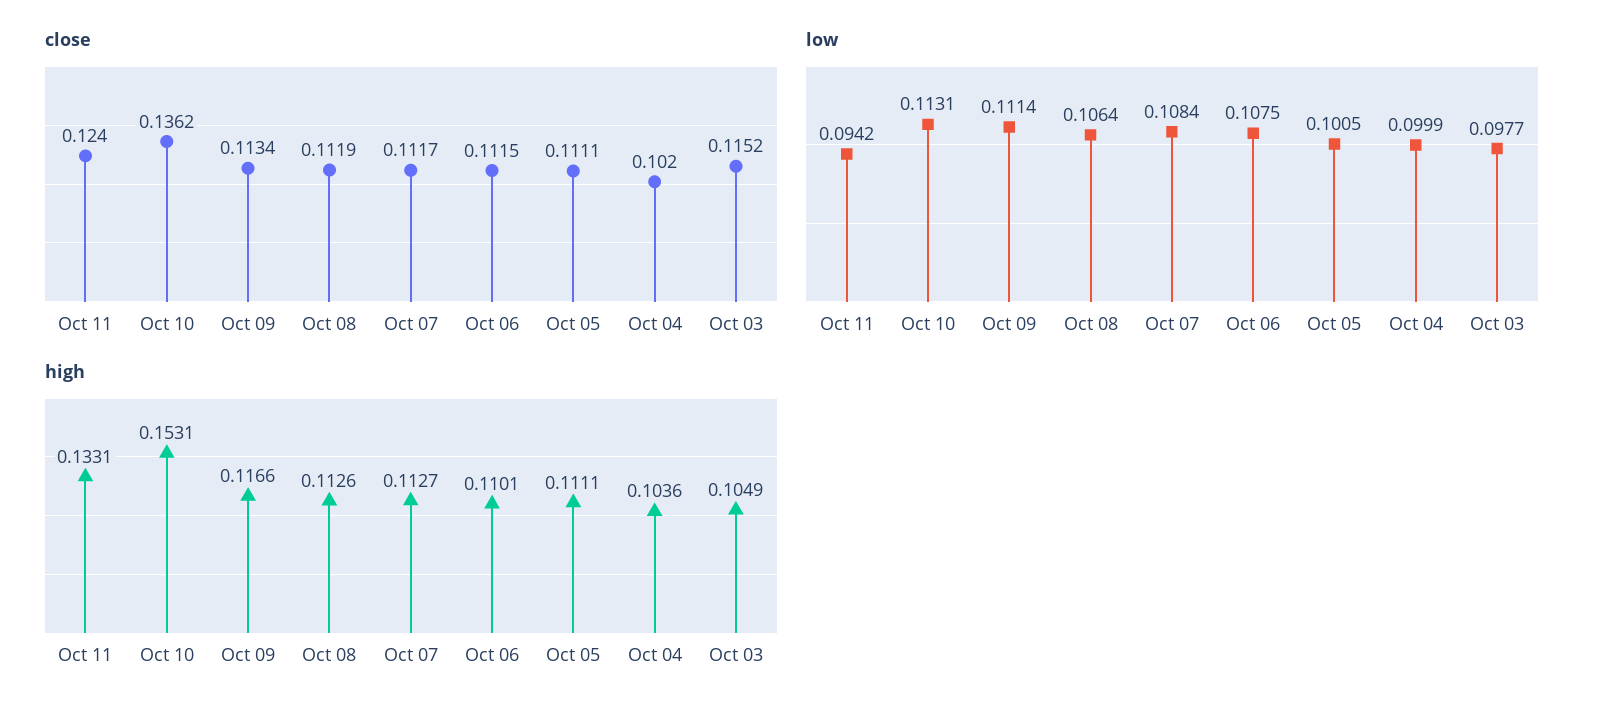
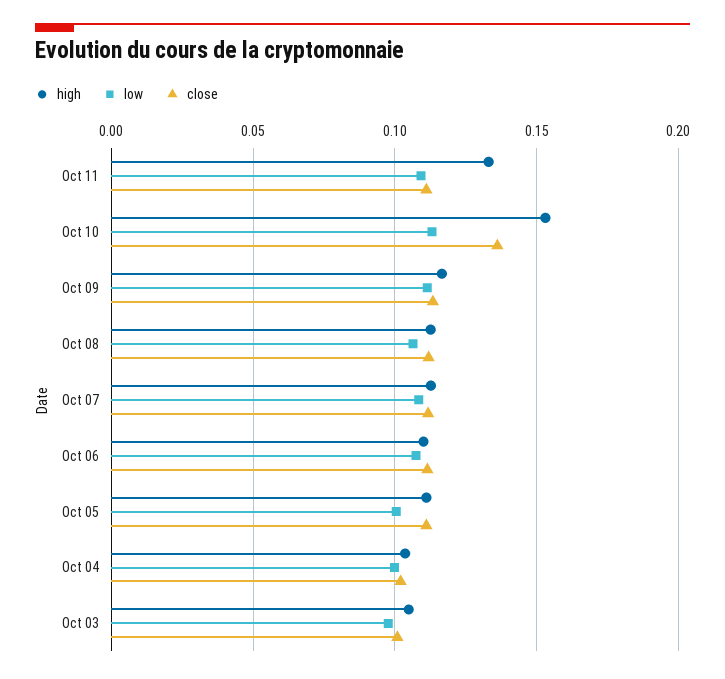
  {
    "close": {
-     "Oct 11": 0.124,
+     "Oct 11": 0.11,
      "Oct 10": 0.1362,
      "Oct 09": 0.1134,
      "Oct 08": 0.1119,
      "Oct 07": 0.1117,
      "Oct 06": 0.1115,
      "Oct 05": 0.1111,
      "Oct 04": 0.102,
-     "Oct 03": 0.1152
+     "Oct 03": 0.1
    },
    "low": {
-     "Oct 11": 0.0942,
+     "Oct 11": 0.11,
      "Oct 10": 0.1131,
      "Oct 09": 0.1114,
      "Oct 08": 0.1064,
      "Oct 07": 0.1084,
      "Oct 06": 0.1075,
      "Oct 05": 0.1005,
      "Oct 04": 0.0999,
      "Oct 03": 0.0977
    },
    "high": {
      "Oct 11": 0.1331,
      "Oct 10": 0.1531,
      "Oct 09": 0.1166,
      "Oct 08": 0.1126,
      "Oct 07": 0.1127,
      "Oct 06": 0.1101,
      "Oct 05": 0.1111,
      "Oct 04": 0.1036,
      "Oct 03": 0.1049
    }
  }

